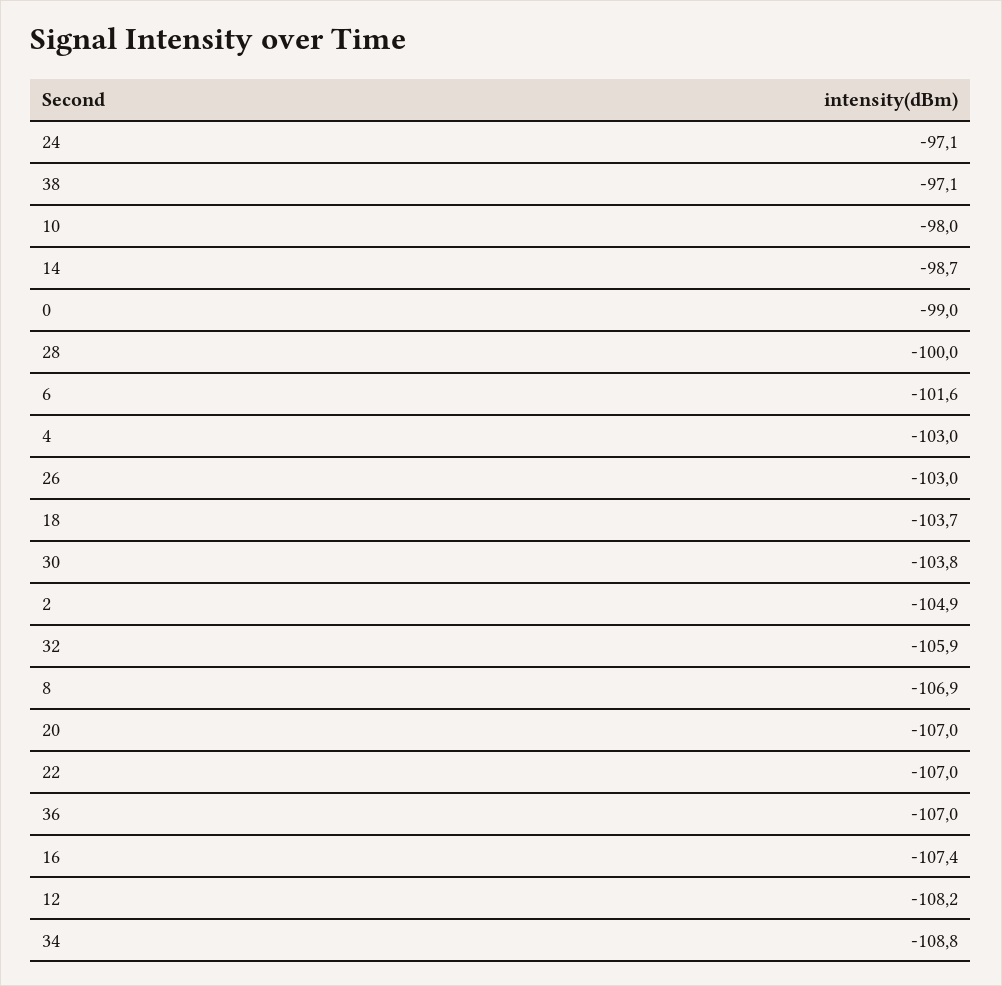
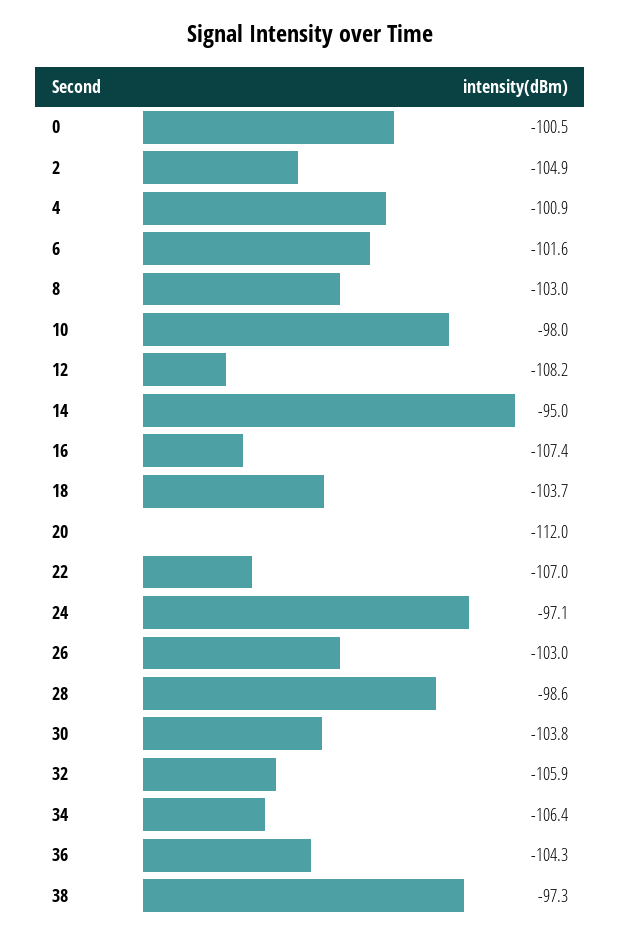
  {
    "24": -97.1,
-   "38": -97.1,
+   "38": -97.3,
    "10": -98,
-   "14": -98.7,
+   "14": -95,
-   "0": -99,
+   "0": -100.5,
-   "28": -100,
+   "28": -98.6,
    "6": -101.6,
-   "4": -103,
+   "4": -100.9,
    "26": -103,
    "18": -103.7,
    "30": -103.8,
    "2": -104.9,
    "32": -105.9,
-   "8": -106.9,
+   "8": -103,
-   "20": -107,
+   "20": -112,
    "22": -107,
-   "36": -107,
+   "36": -104.3,
    "16": -107.4,
    "12": -108.2,
-   "34": -108.8
+   "34": -106.4
  }

